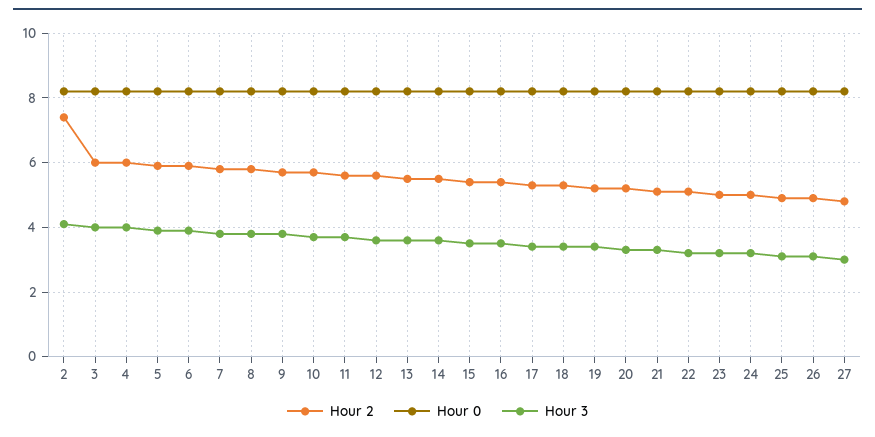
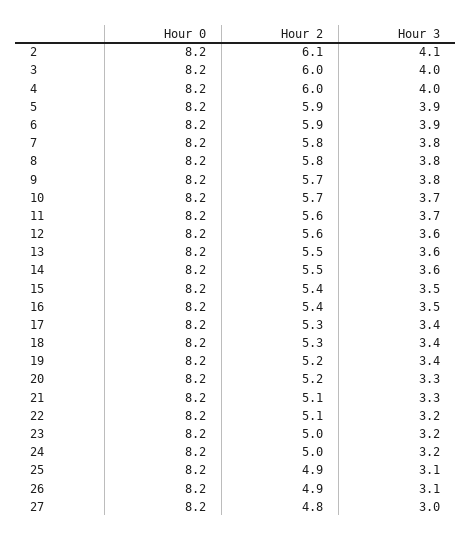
  {
    "Hour 2": {
-     "2": 7.5,
+     "2": 6.1,
      "3": 6,
      "4": 6,
      "5": 5.9,
      "6": 5.9,
      "7": 5.8,
      "8": 5.8,
      "9": 5.7,
      "10": 5.7,
      "11": 5.6,
      "12": 5.6,
      "13": 5.5,
      "14": 5.5,
      "15": 5.4,
      "16": 5.4,
      "17": 5.3,
      "18": 5.3,
      "19": 5.2,
      "20": 5.2,
      "21": 5.1,
      "22": 5.1,
      "23": 5,
      "24": 5,
      "25": 4.9,
      "26": 4.9,
      "27": 4.8
    },
    "Hour 0": {
      "2": 8.2,
      "3": 8.2,
      "4": 8.2,
      "5": 8.2,
      "6": 8.2,
      "7": 8.2,
      "8": 8.2,
      "9": 8.2,
      "10": 8.2,
      "11": 8.2,
      "12": 8.2,
      "13": 8.2,
      "14": 8.2,
      "15": 8.2,
      "16": 8.2,
      "17": 8.2,
      "18": 8.2,
      "19": 8.2,
      "20": 8.2,
      "21": 8.2,
      "22": 8.2,
      "23": 8.2,
      "24": 8.2,
      "25": 8.2,
      "26": 8.2,
      "27": 8.2
    },
    "Hour 3": {
      "2": 4.1,
      "3": 4,
      "4": 4,
      "5": 3.9,
      "6": 3.9,
      "7": 3.8,
      "8": 3.8,
      "9": 3.8,
      "10": 3.7,
      "11": 3.7,
      "12": 3.6,
      "13": 3.6,
      "14": 3.6,
      "15": 3.5,
      "16": 3.5,
      "17": 3.4,
      "18": 3.4,
      "19": 3.4,
      "20": 3.3,
      "21": 3.3,
      "22": 3.2,
      "23": 3.2,
      "24": 3.2,
      "25": 3.1,
      "26": 3.1,
      "27": 3
    }
  }

